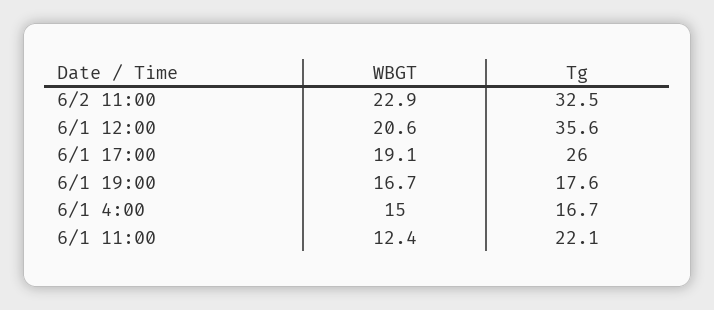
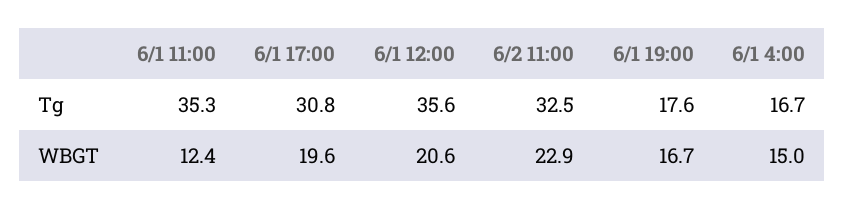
  {
    "WBGT": {
      "6/2 11:00": 22.9,
      "6/1 12:00": 20.6,
-     "6/1 17:00": 19.1,
+     "6/1 17:00": 19.6,
      "6/1 19:00": 16.7,
      "6/1 4:00": 15,
      "6/1 11:00": 12.4
    },
    "Tg": {
      "6/2 11:00": 32.5,
      "6/1 12:00": 35.6,
-     "6/1 17:00": 26,
+     "6/1 17:00": 30.8,
      "6/1 19:00": 17.6,
      "6/1 4:00": 16.7,
-     "6/1 11:00": 22.1
+     "6/1 11:00": 35.3
    }
  }

